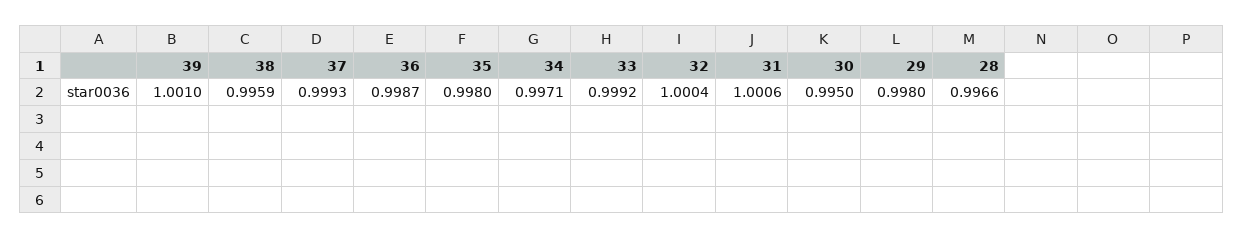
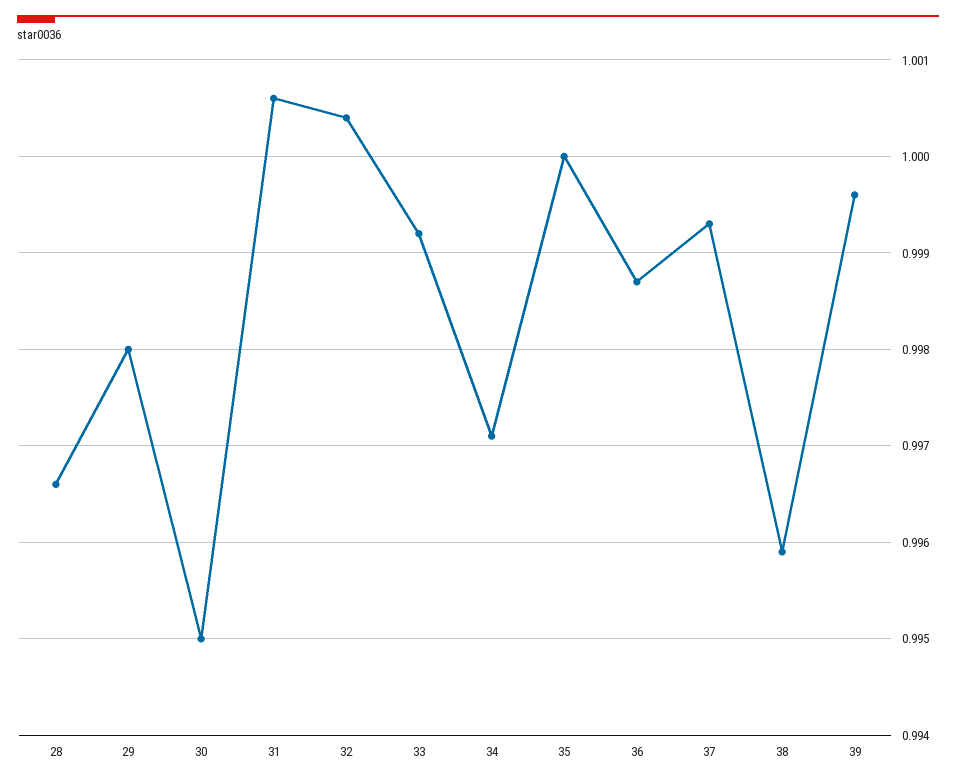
  {
-   "39": 1.001,
+   "39": 0.9996,
    "38": 0.9959,
    "37": 0.9993,
    "36": 0.9987,
-   "35": 0.998,
+   "35": 1,
    "34": 0.9971,
    "33": 0.9992,
    "32": 1.0004,
    "31": 1.0006,
    "30": 0.995,
    "29": 0.998,
    "28": 0.9966
  }

